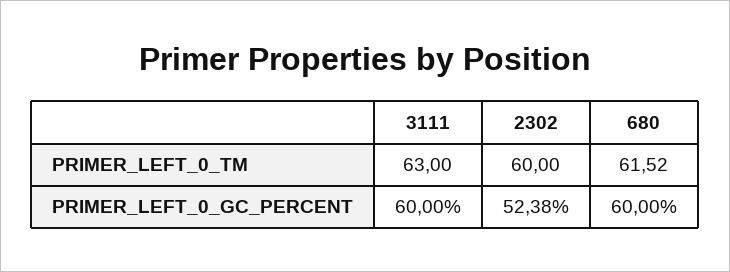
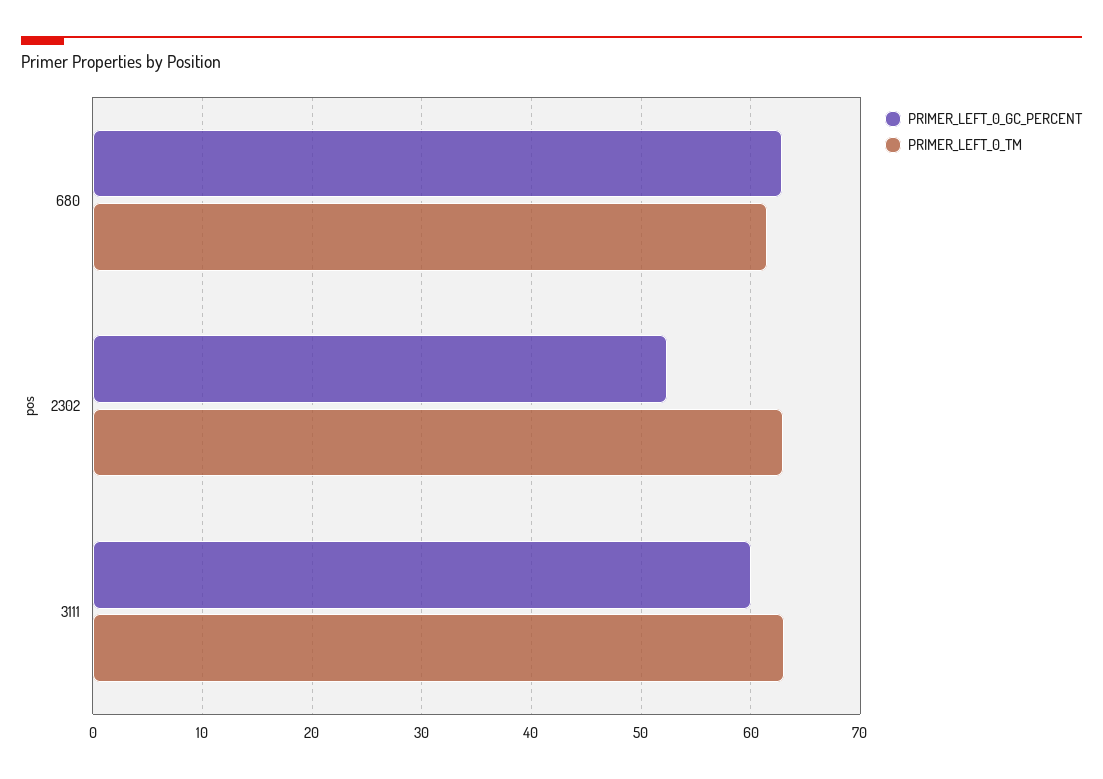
  {
    "PRIMER_LEFT_0_TM": {
      "3111": 63,
-     "2302": 60,
+     "2302": 63,
      "680": 61.52
    },
    "PRIMER_LEFT_0_GC_PERCENT": {
      "3111": 60,
      "2302": 52.38,
-     "680": 60
+     "680": 63
    }
  }

